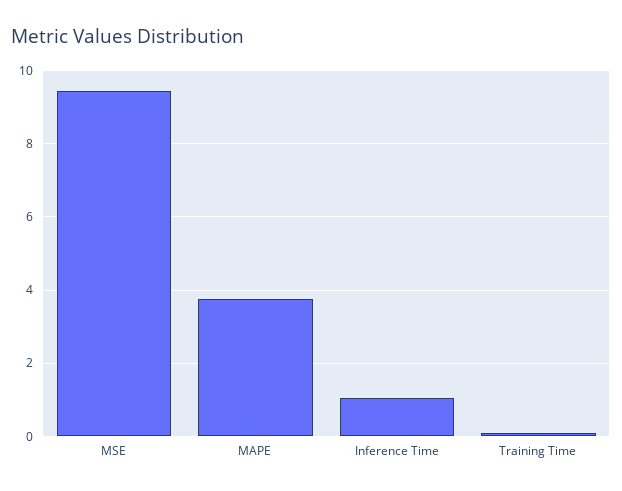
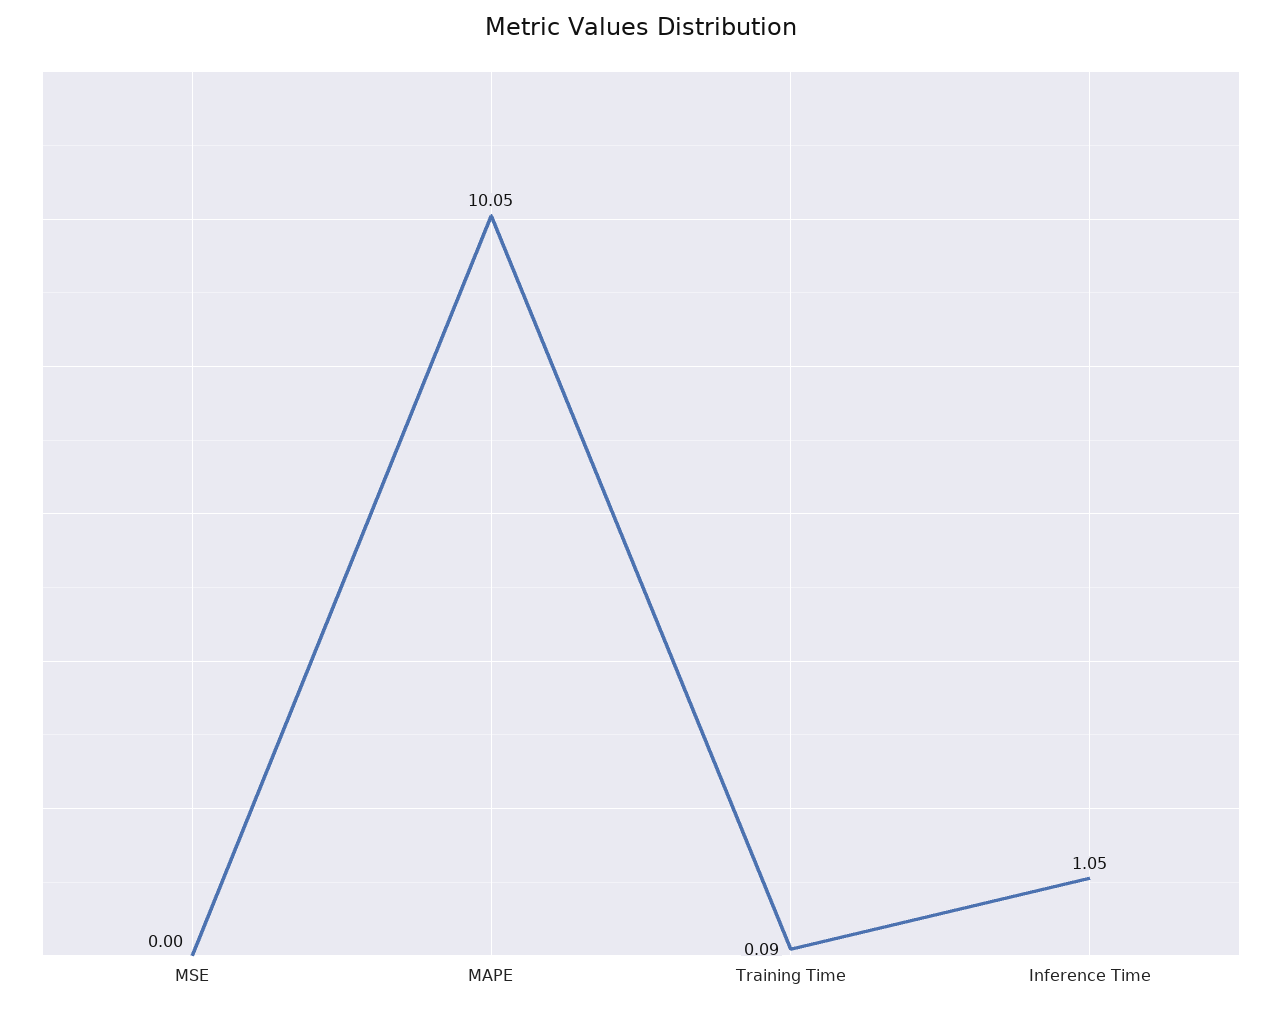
  {
-   "MSE": 9.4,
+   "MSE": 0,
-   "MAPE": 3.8,
+   "MAPE": 10.05,
    "Inference Time": 1.05,
    "Training Time": 0.09
  }

